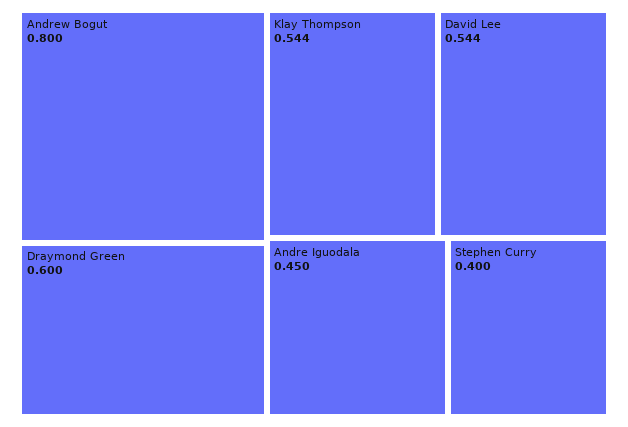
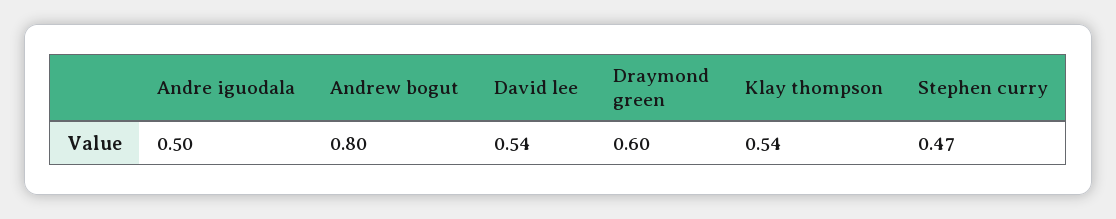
  {
    "Andrew Bogut": 0.8,
    "Draymond Green": 0.6,
    "Klay Thompson": 0.544,
    "David Lee": 0.544,
-   "Andre Iguodala": 0.45,
+   "Andre Iguodala": 0.5,
-   "Stephen Curry": 0.4
+   "Stephen Curry": 0.47
  }

